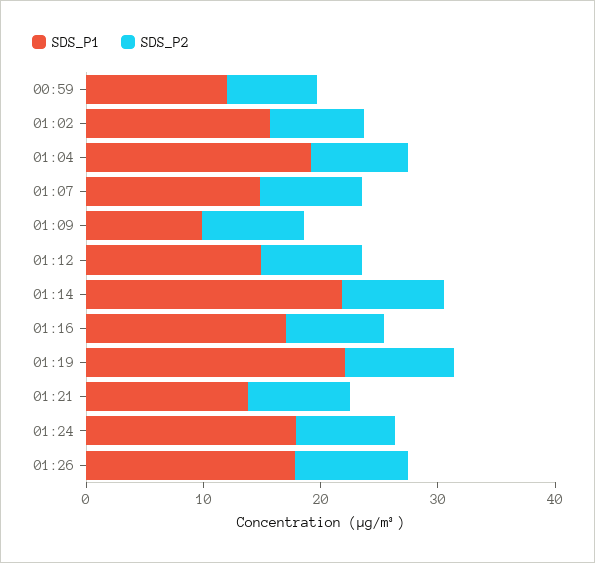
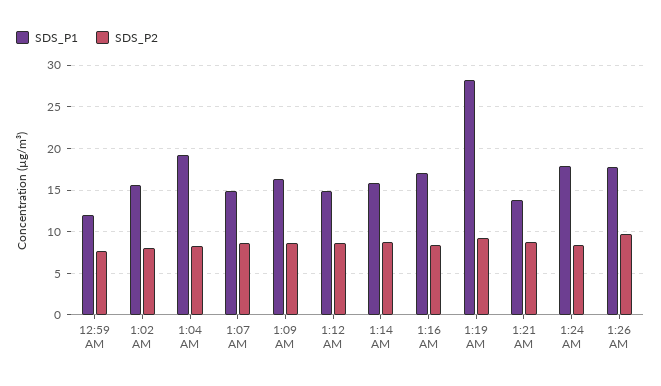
  {
    "SDS_P1": {
      "00:59": 12,
      "01:02": 16,
      "01:04": 19,
      "01:07": 15,
-     "01:09": 10,
+     "01:09": 16,
      "01:12": 15,
-     "01:14": 22,
+     "01:14": 16,
      "01:16": 17,
-     "01:19": 22,
+     "01:19": 28,
      "01:21": 14,
      "01:24": 18,
      "01:26": 18
    },
    "SDS_P2": {
      "00:59": 8,
      "01:02": 8,
      "01:04": 8,
      "01:07": 9,
      "01:09": 9,
      "01:12": 9,
      "01:14": 9,
      "01:16": 8,
      "01:19": 9,
      "01:21": 9,
      "01:24": 8,
      "01:26": 10
    }
  }

